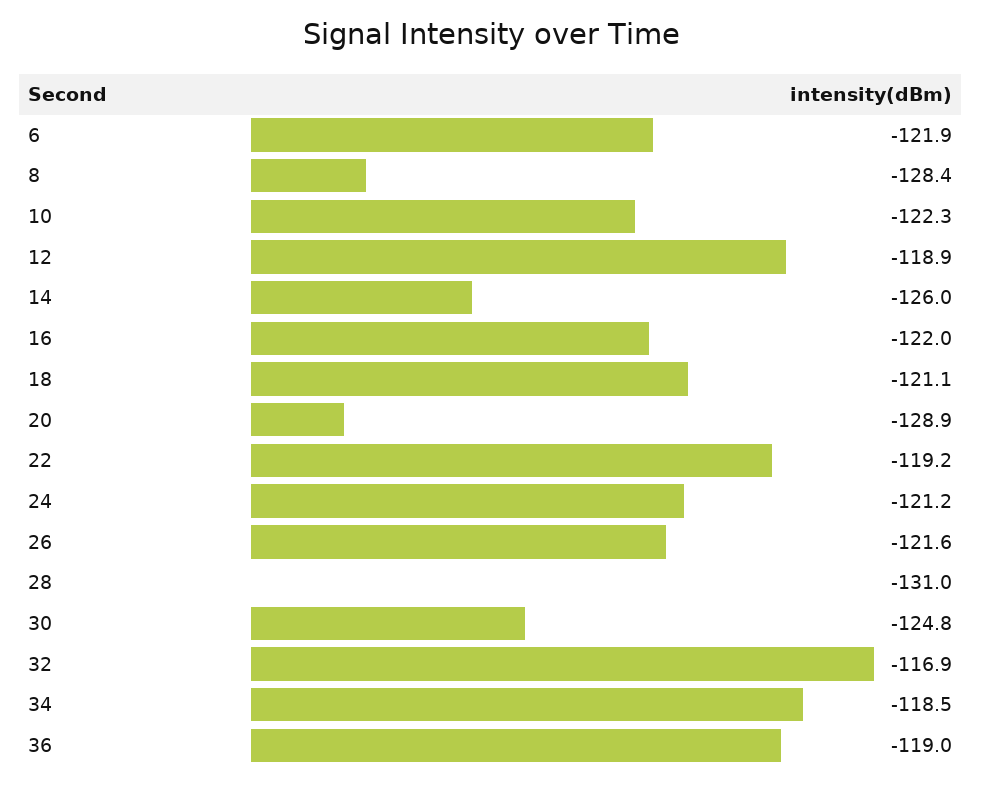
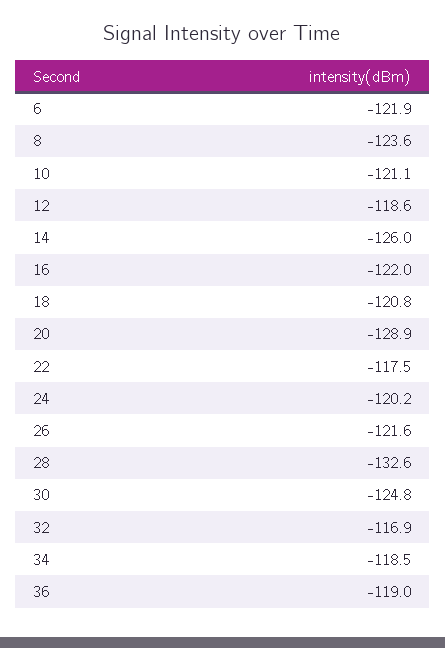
  {
    "6": -121.9,
-   "8": -128.4,
+   "8": -123.6,
-   "10": -122.3,
+   "10": -121.1,
-   "12": -118.9,
+   "12": -118.6,
    "14": -126,
    "16": -122,
-   "18": -121.1,
+   "18": -120.8,
    "20": -128.9,
-   "22": -119.2,
+   "22": -117.5,
-   "24": -121.2,
+   "24": -120.2,
    "26": -121.6,
-   "28": -131,
+   "28": -132.6,
    "30": -124.8,
    "32": -116.9,
    "34": -118.5,
    "36": -119
  }

